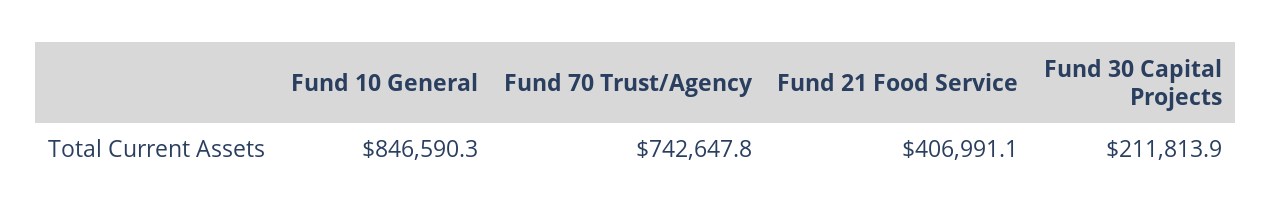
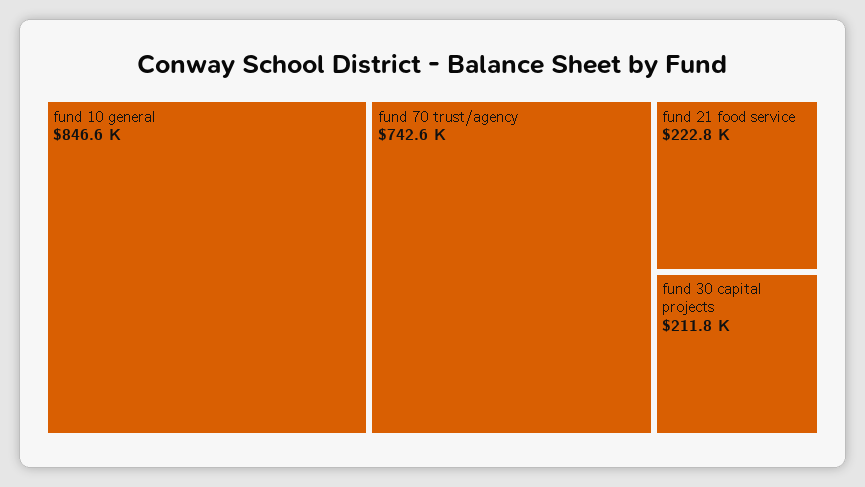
  {
    "Fund 10 General": 846590.3,
    "Fund 70 Trust/Agency": 742647.8,
-   "Fund 21 Food Service": 406991.1,
+   "Fund 21 Food Service": 222800,
    "Fund 30 Capital Projects": 211813.9
  }

